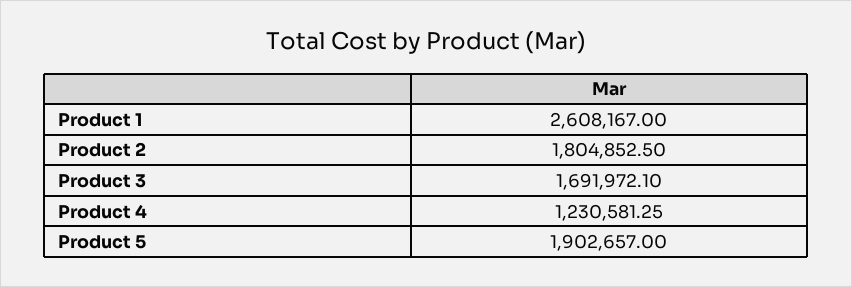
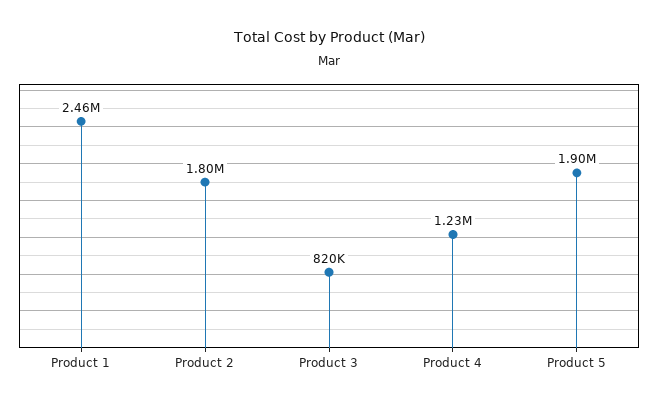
  {
-   "Product 1": 2608167,
+   "Product 1": 2460000,
    "Product 2": 1804852.5,
-   "Product 3": 1691972.1,
+   "Product 3": 820000,
    "Product 4": 1230581.25,
    "Product 5": 1902657
  }

